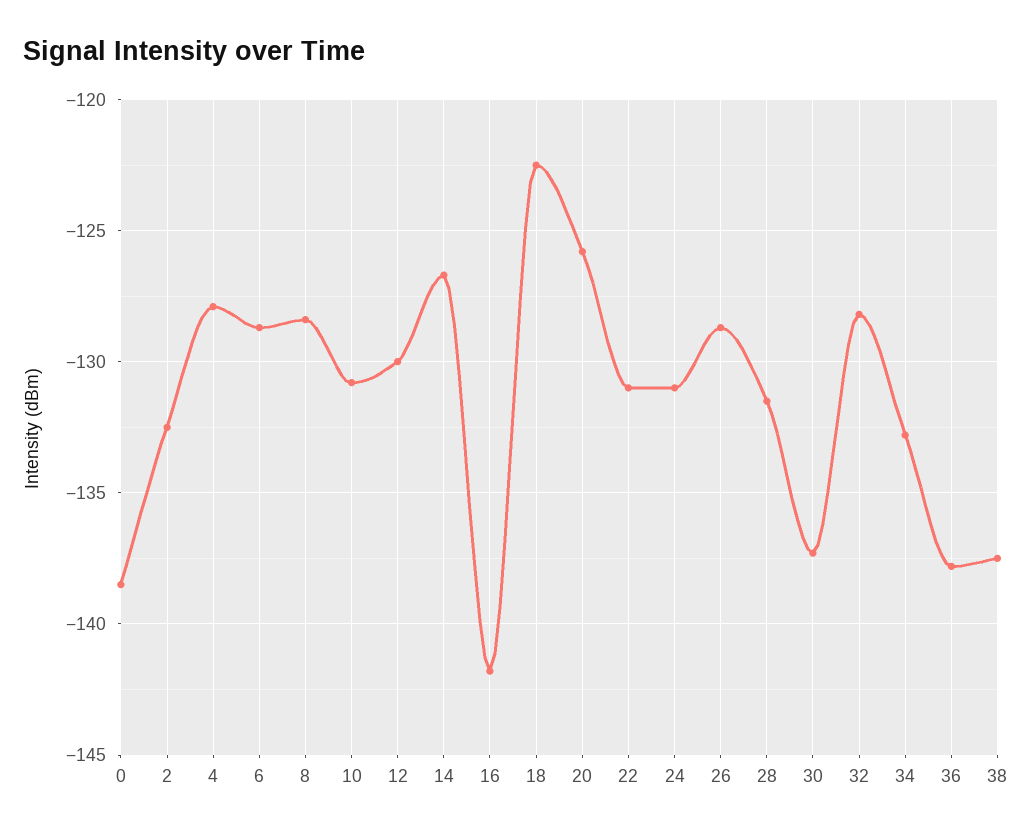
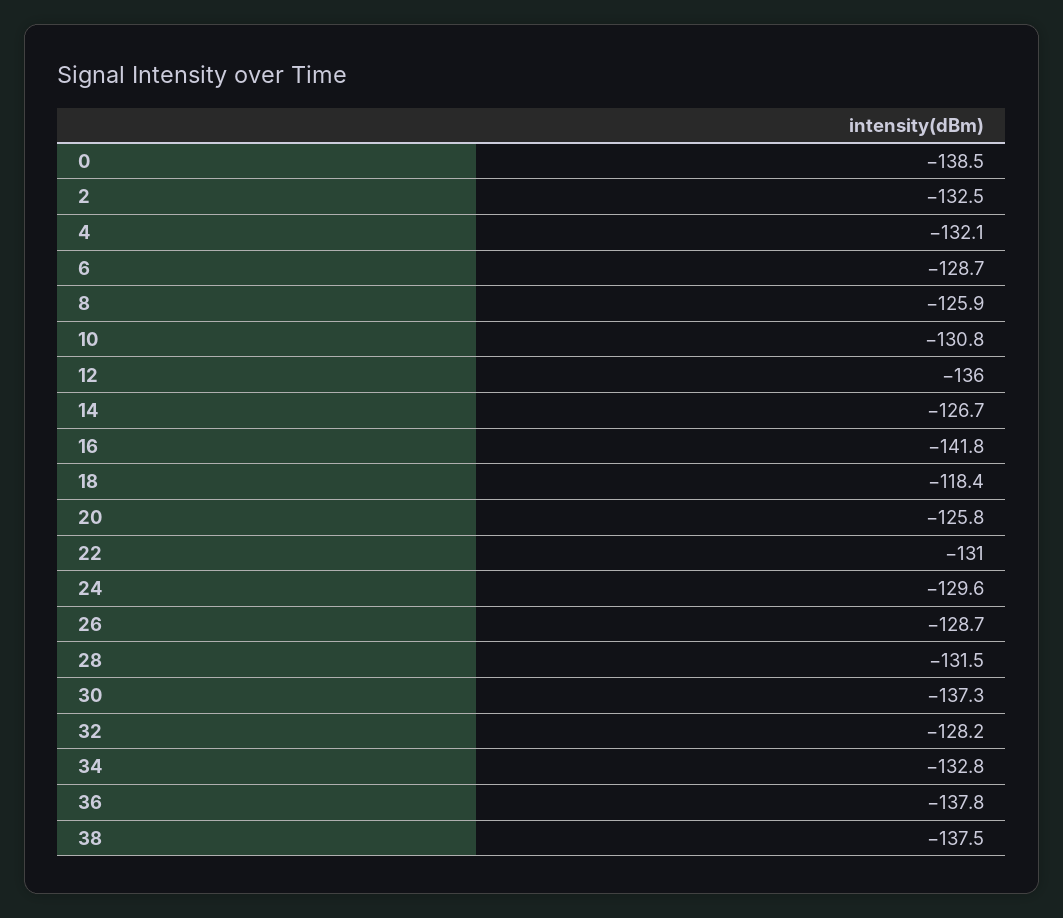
  {
    "0": -138.5,
    "2": -132.5,
-   "4": -128,
+   "4": -132.1,
    "6": -128.7,
-   "8": -128.5,
+   "8": -125.9,
    "10": -130.8,
-   "12": -130,
+   "12": -136,
    "14": -126.7,
    "16": -141.8,
-   "18": -122.5,
+   "18": -118.4,
    "20": -125.8,
    "22": -131,
-   "24": -131,
+   "24": -129.6,
    "26": -128.7,
    "28": -131.5,
    "30": -137.3,
    "32": -128.2,
    "34": -132.8,
    "36": -137.8,
    "38": -137.5
  }

